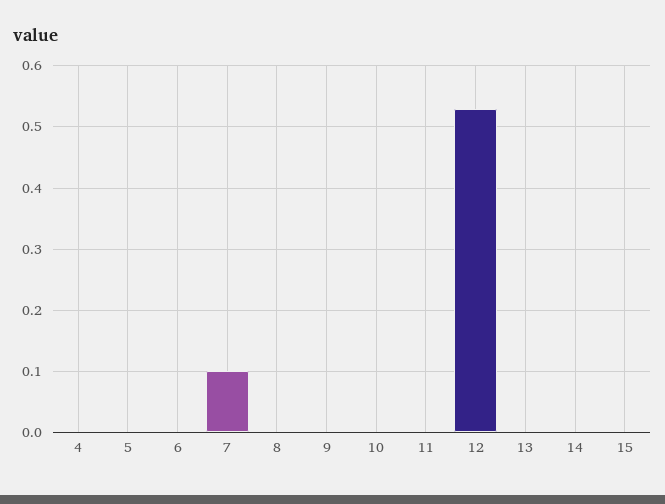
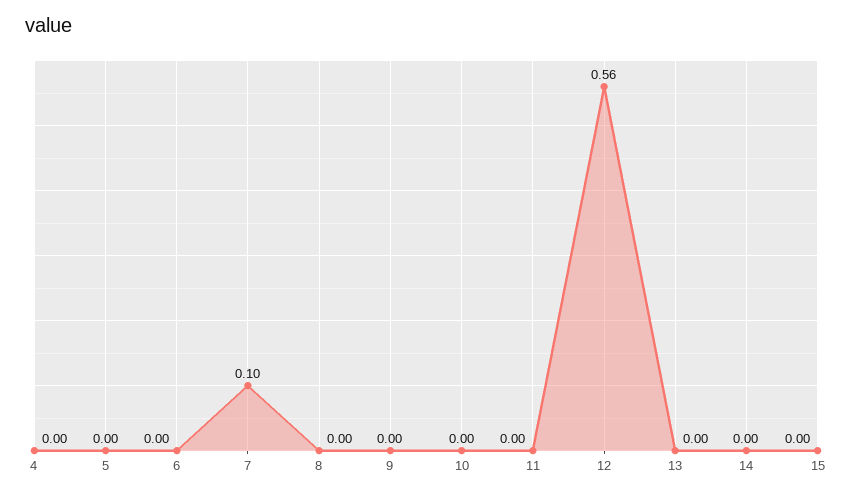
  {
    "4": 0,
    "5": 0,
    "6": 0,
    "7": 0.1,
    "8": 0,
    "9": 0,
    "10": 0,
    "11": 0,
-   "12": 0.53,
+   "12": 0.56,
    "13": 0,
    "14": 0,
    "15": 0
  }

